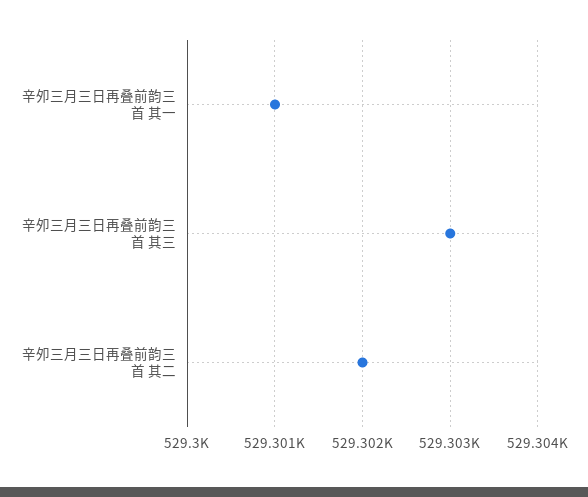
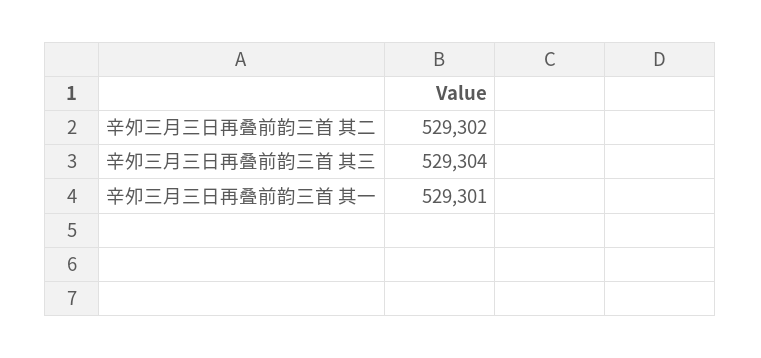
  {
    "辛夘三月三日再叠前韵三首 其一": 529301,
-   "辛夘三月三日再叠前韵三首 其三": 529303,
+   "辛夘三月三日再叠前韵三首 其三": 529304,
    "辛夘三月三日再叠前韵三首 其二": 529302
  }

